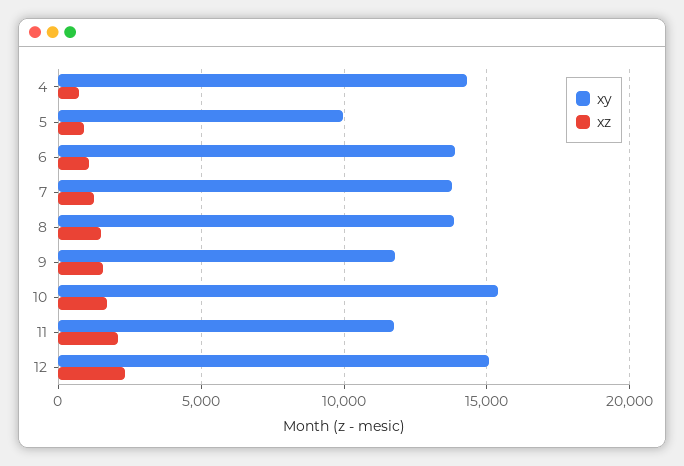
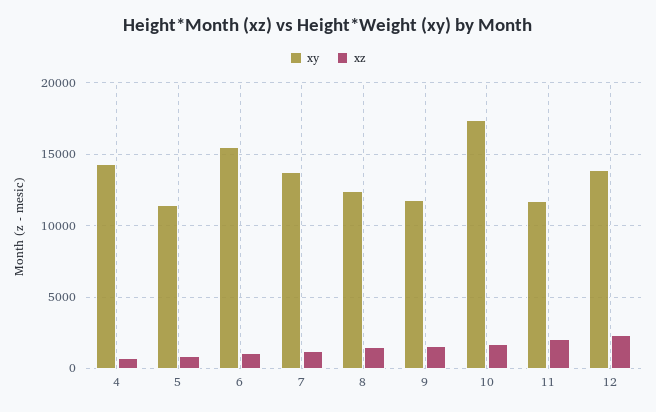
  {
    "xy": {
      "4": 14500,
-     "5": 10000,
+     "5": 11500,
-     "6": 14000,
+     "6": 15500,
      "7": 14000,
-     "8": 14000,
+     "8": 12500,
      "9": 12000,
-     "10": 15500,
+     "10": 17500,
      "11": 12000,
-     "12": 15000
+     "12": 14000
    },
    "xz": {
      "4": 500,
      "5": 1000,
      "6": 1000,
      "7": 1000,
      "8": 1500,
      "9": 1500,
      "10": 1500,
      "11": 2000,
      "12": 2500
    }
  }

